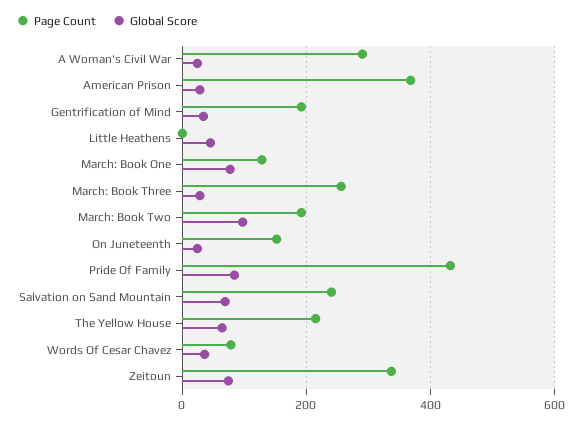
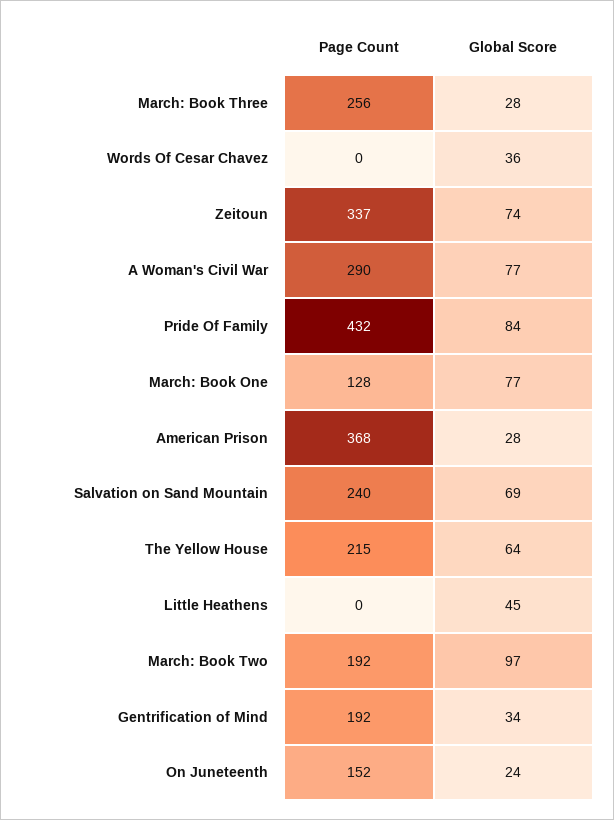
  {
    "Page Count": {
      "A Woman's Civil War": 290,
      "American Prison": 368,
      "Gentrification of Mind": 192,
      "Little Heathens": 0,
      "March: Book One": 128,
      "March: Book Three": 256,
      "March: Book Two": 192,
      "On Juneteenth": 152,
      "Pride Of Family": 432,
      "Salvation on Sand Mountain": 240,
      "The Yellow House": 215,
-     "Words Of Cesar Chavez": 80,
+     "Words Of Cesar Chavez": 0,
      "Zeitoun": 337
    },
    "Global Score": {
-     "A Woman's Civil War": 20,
+     "A Woman's Civil War": 77,
      "American Prison": 28,
      "Gentrification of Mind": 34,
      "Little Heathens": 45,
      "March: Book One": 77,
      "March: Book Three": 28,
      "March: Book Two": 97,
      "On Juneteenth": 24,
      "Pride Of Family": 84,
      "Salvation on Sand Mountain": 69,
      "The Yellow House": 64,
      "Words Of Cesar Chavez": 36,
      "Zeitoun": 74
    }
  }

